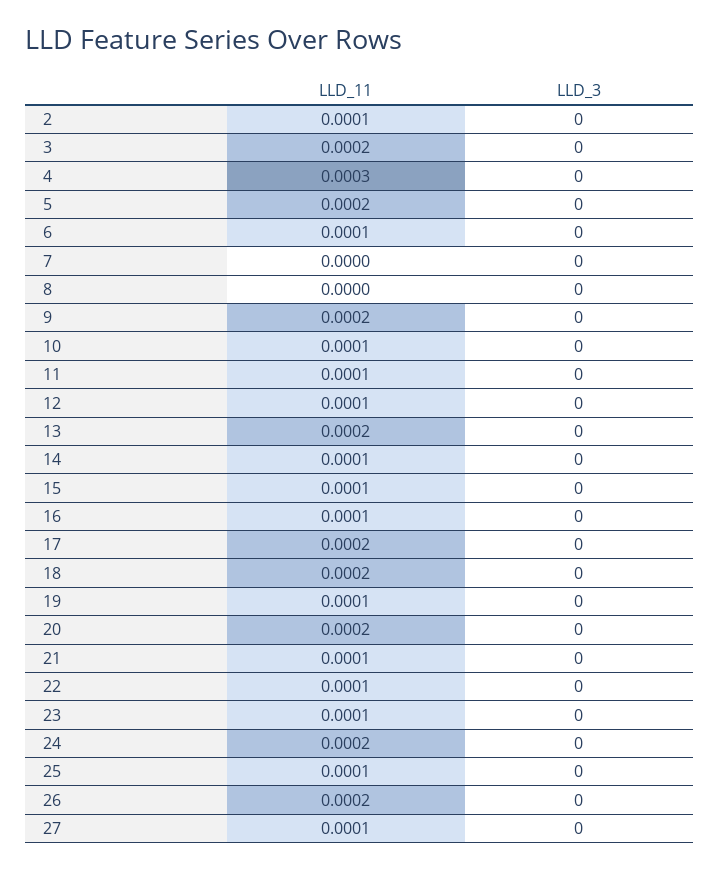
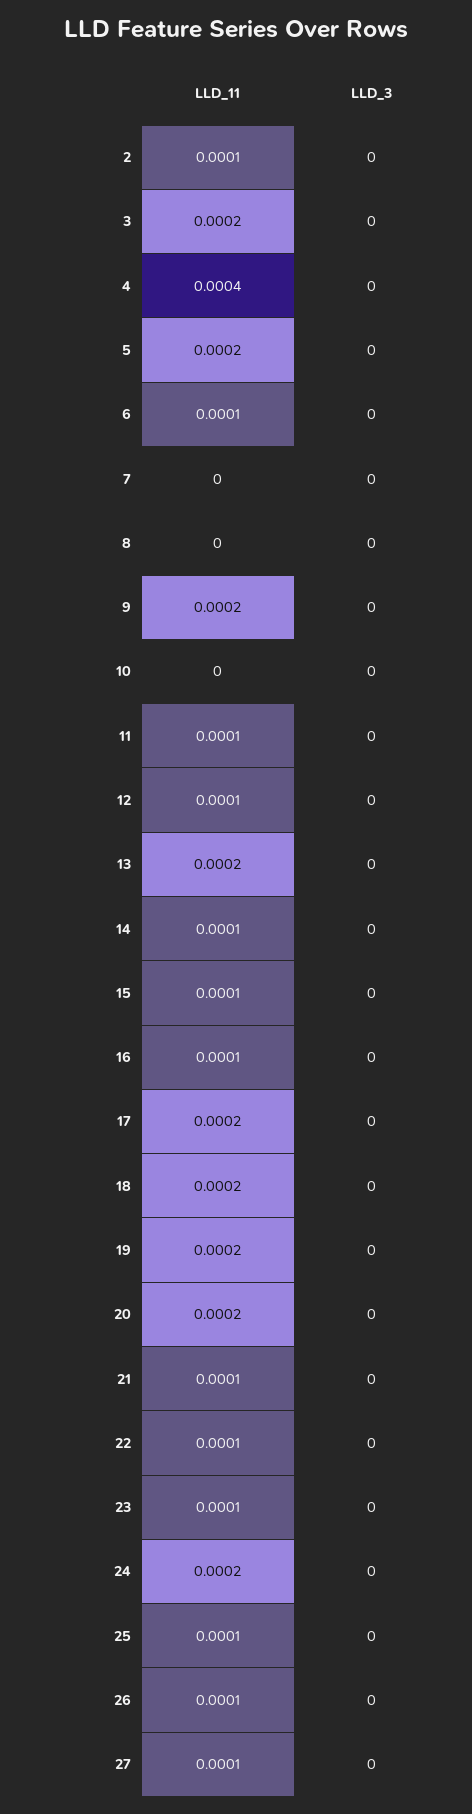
  {
    "LLD_11": {
      "2": 0.0001,
      "3": 0.0002,
-     "4": 0.0003,
+     "4": 0.0004,
      "5": 0.0002,
      "6": 0.0001,
      "7": 0,
      "8": 0,
      "9": 0.0002,
-     "10": 0.0001,
+     "10": 0,
      "11": 0.0001,
      "12": 0.0001,
      "13": 0.0002,
      "14": 0.0001,
      "15": 0.0001,
      "16": 0.0001,
      "17": 0.0002,
      "18": 0.0002,
-     "19": 0.0001,
+     "19": 0.0002,
      "20": 0.0002,
      "21": 0.0001,
      "22": 0.0001,
      "23": 0.0001,
      "24": 0.0002,
      "25": 0.0001,
-     "26": 0.0002,
+     "26": 0.0001,
      "27": 0.0001
    },
    "LLD_3": {
      "2": 0,
      "3": 0,
      "4": 0,
      "5": 0,
      "6": 0,
      "7": 0,
      "8": 0,
      "9": 0,
      "10": 0,
      "11": 0,
      "12": 0,
      "13": 0,
      "14": 0,
      "15": 0,
      "16": 0,
      "17": 0,
      "18": 0,
      "19": 0,
      "20": 0,
      "21": 0,
      "22": 0,
      "23": 0,
      "24": 0,
      "25": 0,
      "26": 0,
      "27": 0
    }
  }

